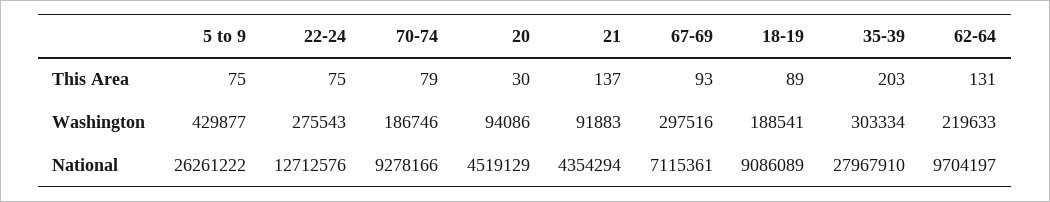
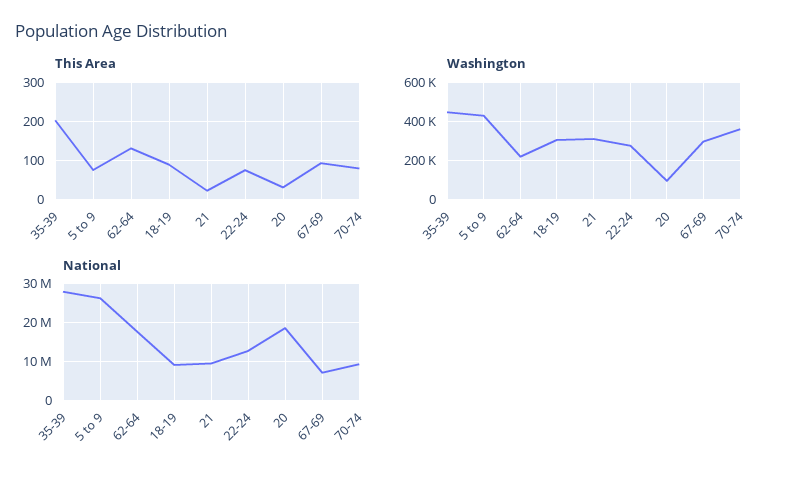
  {
    "This Area": {
      "5 to 9": 75,
      "22-24": 75,
      "70-74": 79,
      "20": 30,
-     "21": 137,
+     "21": 20,
      "67-69": 93,
      "18-19": 89,
      "35-39": 203,
      "62-64": 131
    },
    "Washington": {
      "5 to 9": 429877,
      "22-24": 275543,
-     "70-74": 186746,
+     "70-74": 350000,
      "20": 94086,
-     "21": 91883,
+     "21": 300000,
      "67-69": 297516,
-     "18-19": 188541,
+     "18-19": 300000,
-     "35-39": 303334,
+     "35-39": 450000,
      "62-64": 219633
    },
    "National": {
      "5 to 9": 26261222,
      "22-24": 12712576,
      "70-74": 9278166,
-     "20": 4519129,
+     "20": 18000000,
-     "21": 4354294,
+     "21": 10000000,
      "67-69": 7115361,
      "18-19": 9086089,
      "35-39": 27967910,
-     "62-64": 9704197
+     "62-64": 18000000
    }
  }

